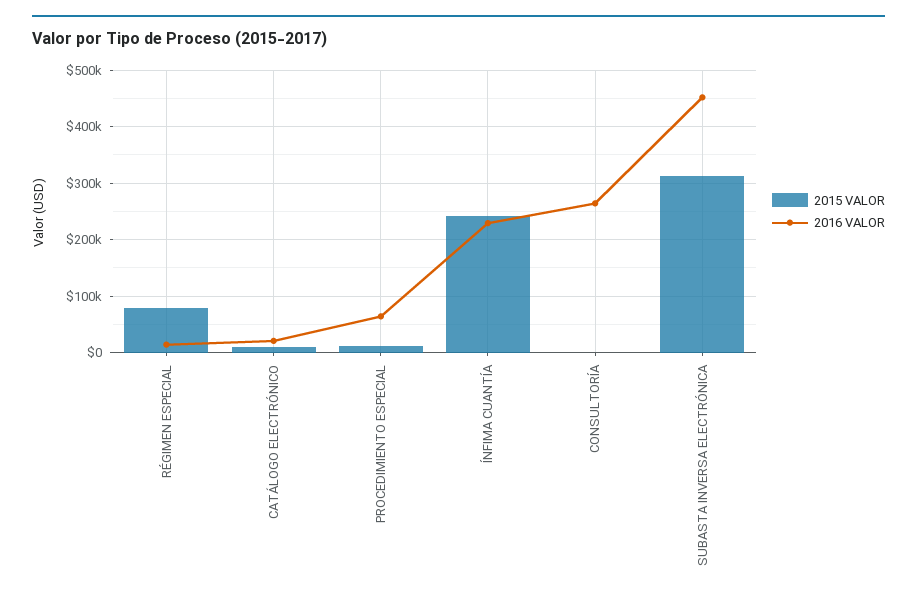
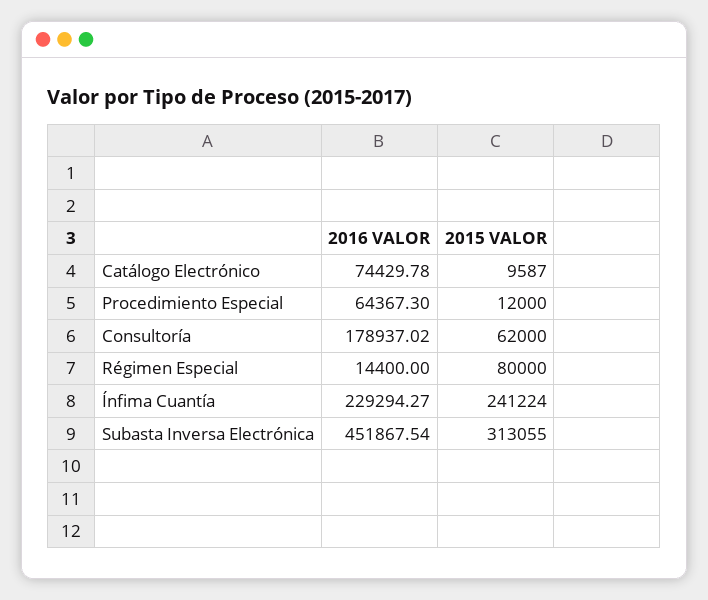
  {
    "2015 VALOR": {
      "RÉGIMEN ESPECIAL": 80000,
      "CATÁLOGO ELECTRÓNICO": 9587,
      "PROCEDIMIENTO ESPECIAL": 12000,
      "ÍNFIMA CUANTÍA": 241224,
-     "CONSULTORÍA": 0,
+     "CONSULTORÍA": 62000,
      "SUBASTA INVERSA ELECTRÓNICA": 313055
    },
    "2016 VALOR": {
      "RÉGIMEN ESPECIAL": 14400,
-     "CATÁLOGO ELECTRÓNICO": 20000,
+     "CATÁLOGO ELECTRÓNICO": 74429.78,
      "PROCEDIMIENTO ESPECIAL": 64367.3,
      "ÍNFIMA CUANTÍA": 229294.27,
-     "CONSULTORÍA": 260000,
+     "CONSULTORÍA": 178937.02,
      "SUBASTA INVERSA ELECTRÓNICA": 451867.54
    }
  }

